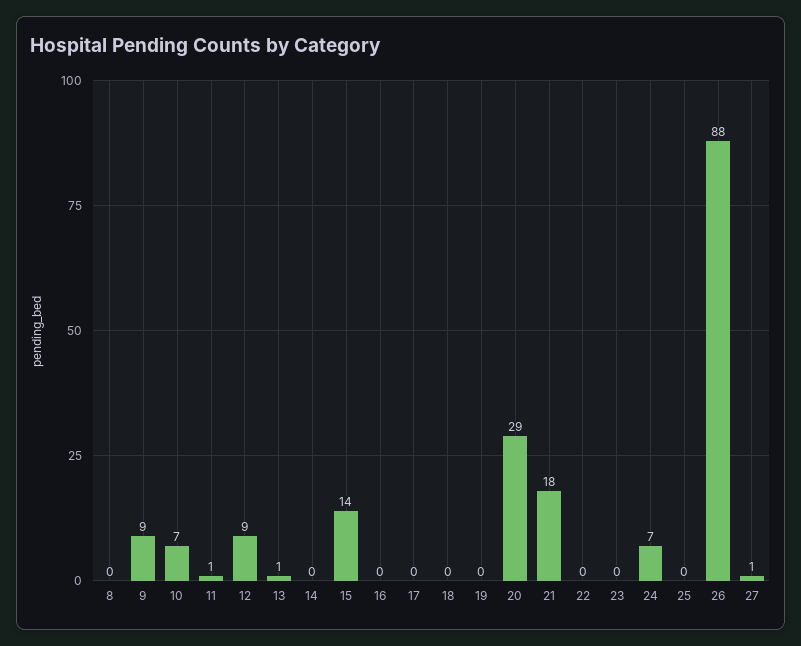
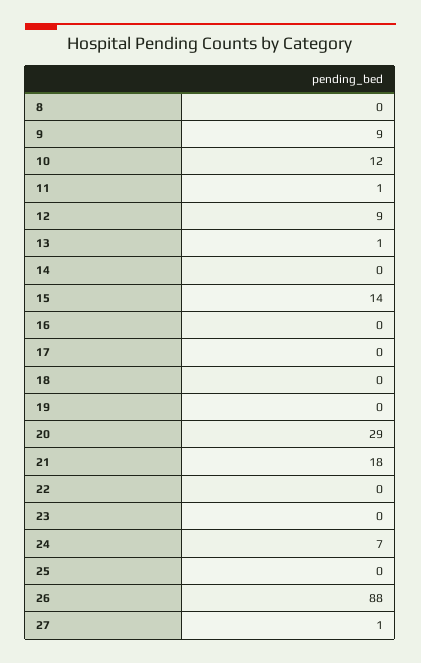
  {
    "8": 0,
    "9": 9,
-   "10": 7,
+   "10": 12,
    "11": 1,
    "12": 9,
    "13": 1,
    "14": 0,
    "15": 14,
    "16": 0,
    "17": 0,
    "18": 0,
    "19": 0,
    "20": 29,
    "21": 18,
    "22": 0,
    "23": 0,
    "24": 7,
    "25": 0,
    "26": 88,
    "27": 1
  }

